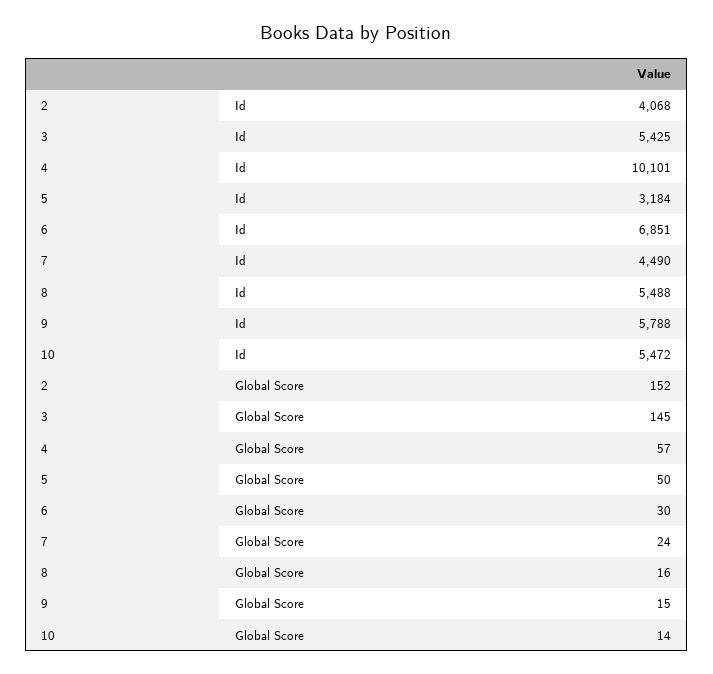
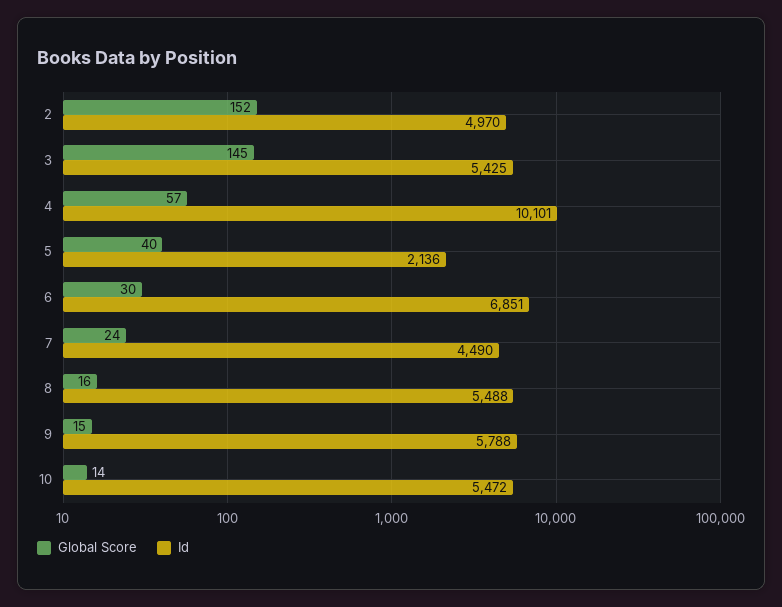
  {
    "Id": {
-     "2": 4068,
+     "2": 4970,
      "3": 5425,
      "4": 10101,
-     "5": 3184,
+     "5": 2136,
      "6": 6851,
      "7": 4490,
      "8": 5488,
      "9": 5788,
      "10": 5472
    },
    "Global Score": {
      "2": 152,
      "3": 145,
      "4": 57,
-     "5": 50,
+     "5": 40,
      "6": 30,
      "7": 24,
      "8": 16,
      "9": 15,
      "10": 14
    }
  }

